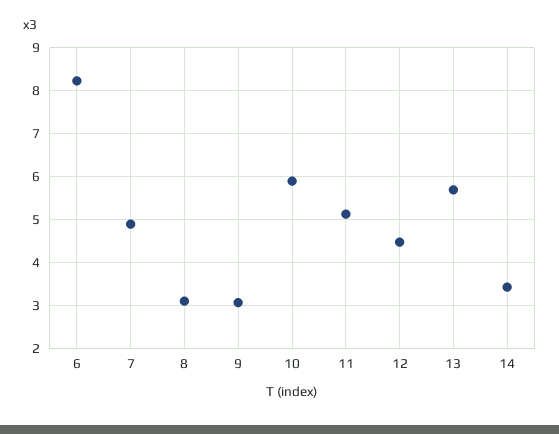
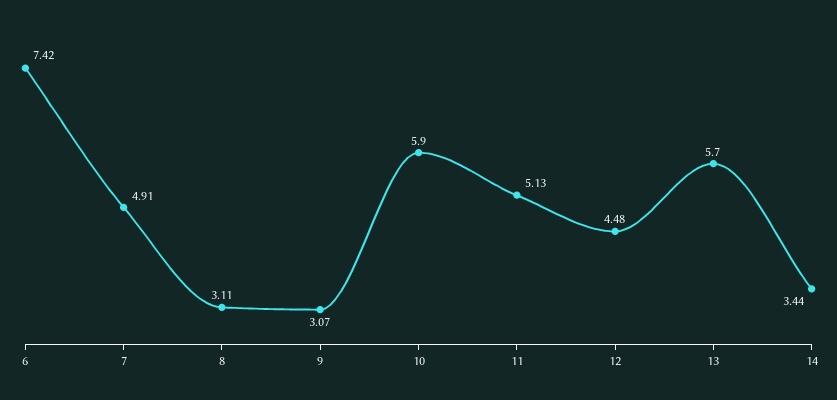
  {
-   "6": 8.2,
+   "6": 7.42,
    "7": 4.91,
    "8": 3.11,
    "9": 3.07,
    "10": 5.9,
    "11": 5.13,
    "12": 4.48,
    "13": 5.7,
    "14": 3.44
  }

